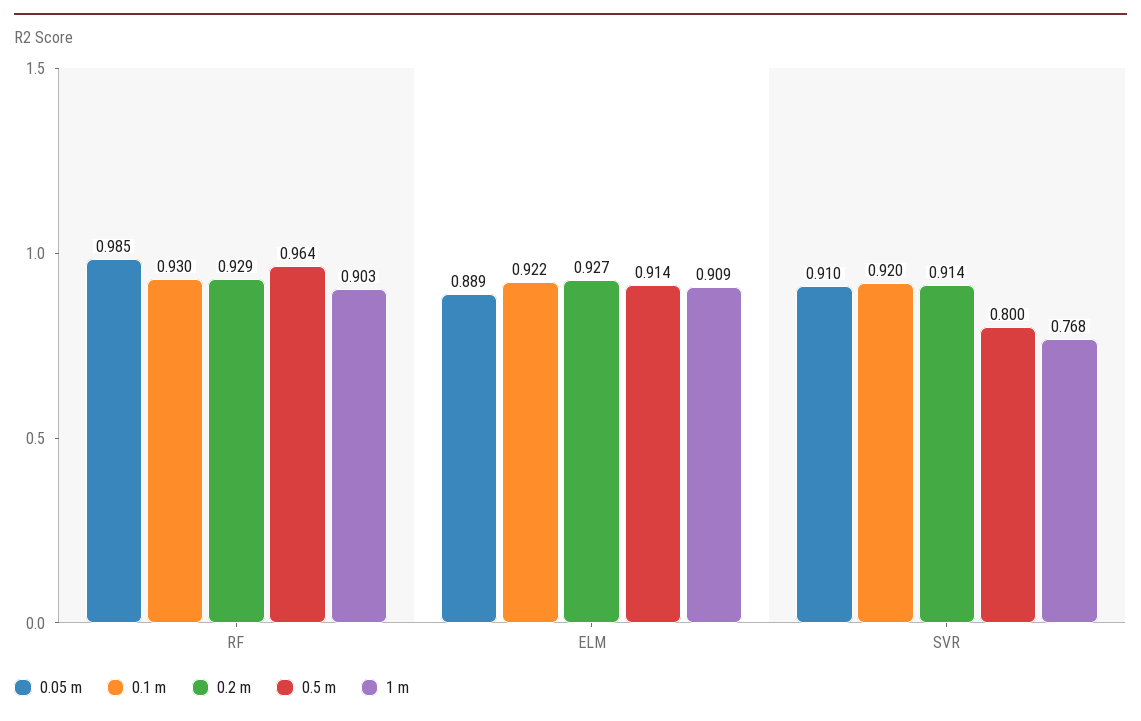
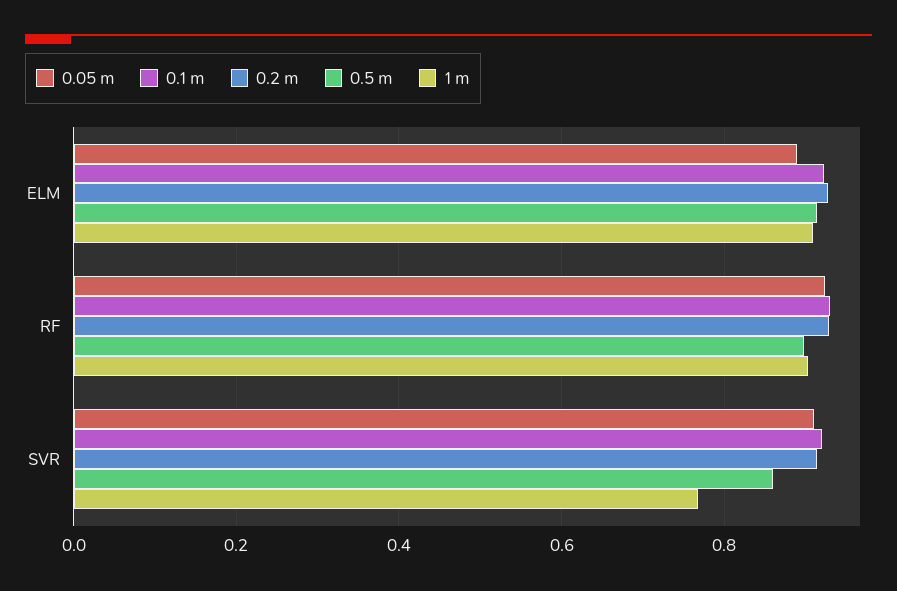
  {
    "0.05 m": {
-     "RF": 0.985,
+     "RF": 0.92,
      "ELM": 0.889,
      "SVR": 0.91
    },
    "0.1 m": {
      "RF": 0.93,
      "ELM": 0.922,
      "SVR": 0.92
    },
    "0.2 m": {
      "RF": 0.929,
      "ELM": 0.927,
      "SVR": 0.914
    },
    "0.5 m": {
-     "RF": 0.964,
+     "RF": 0.9,
      "ELM": 0.914,
-     "SVR": 0.8
+     "SVR": 0.86
    },
    "1 m": {
      "RF": 0.903,
      "ELM": 0.909,
      "SVR": 0.768
    }
  }

